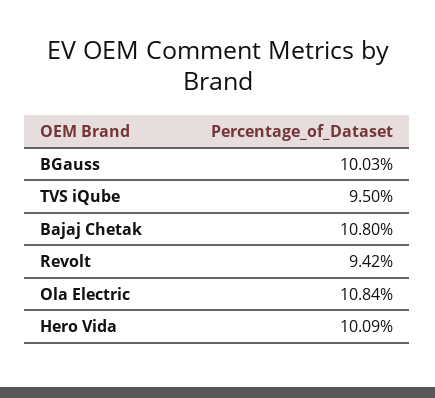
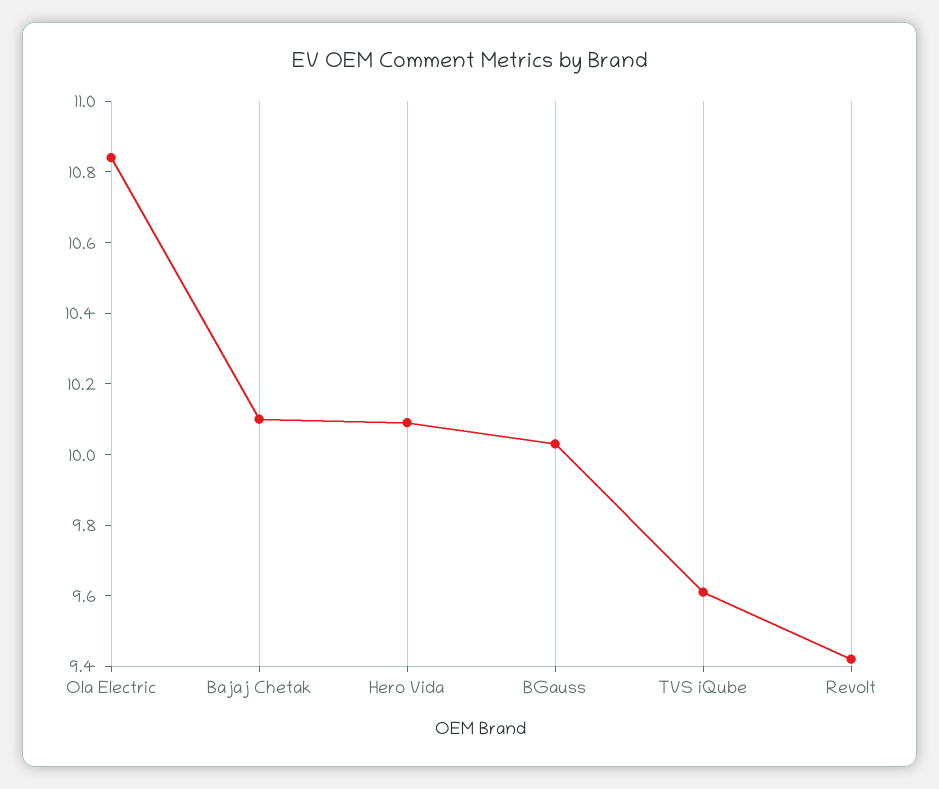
  {
    "BGauss": 10.03,
-   "TVS iQube": 9.5,
+   "TVS iQube": 9.6,
-   "Bajaj Chetak": 10.8,
+   "Bajaj Chetak": 10.1,
    "Revolt": 9.42,
    "Ola Electric": 10.84,
    "Hero Vida": 10.09
  }

